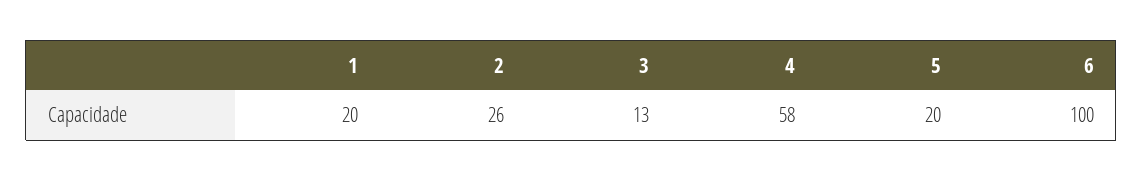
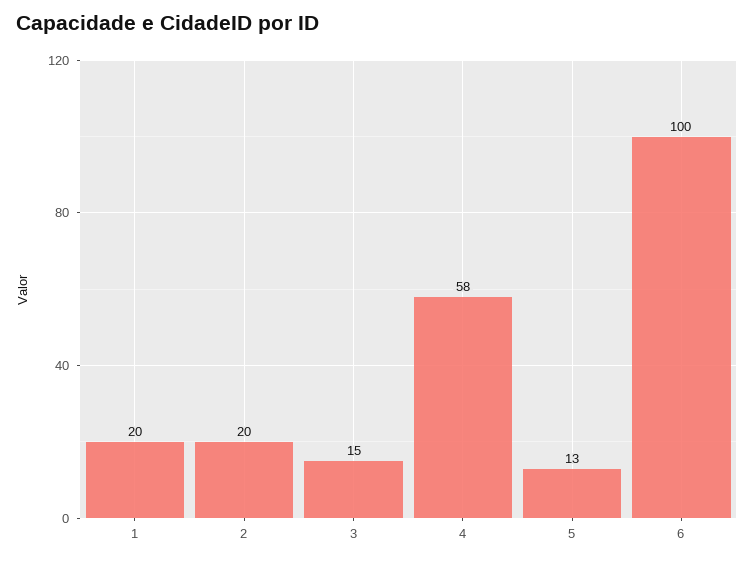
  {
    "1": 20,
-   "2": 26,
+   "2": 20,
-   "3": 13,
+   "3": 15,
    "4": 58,
-   "5": 20,
+   "5": 13,
    "6": 100
  }

